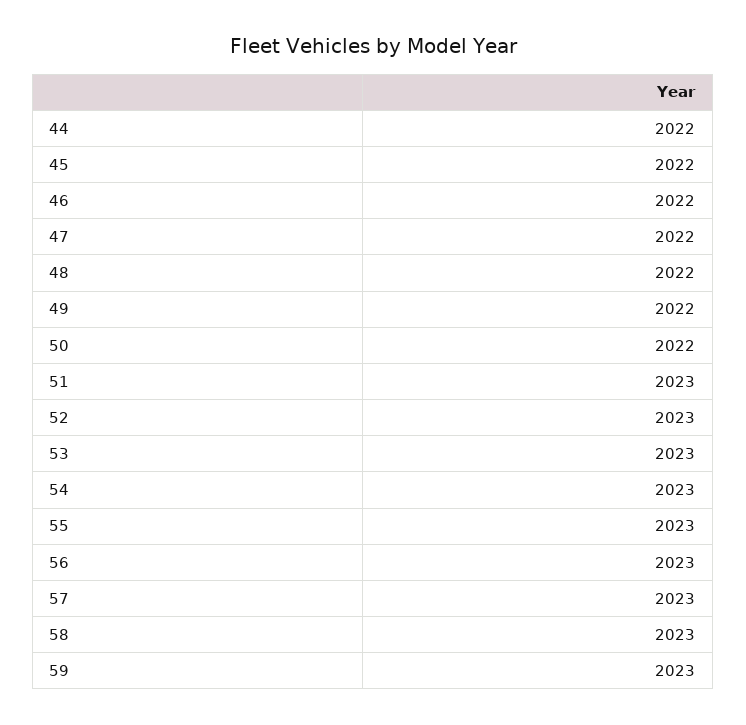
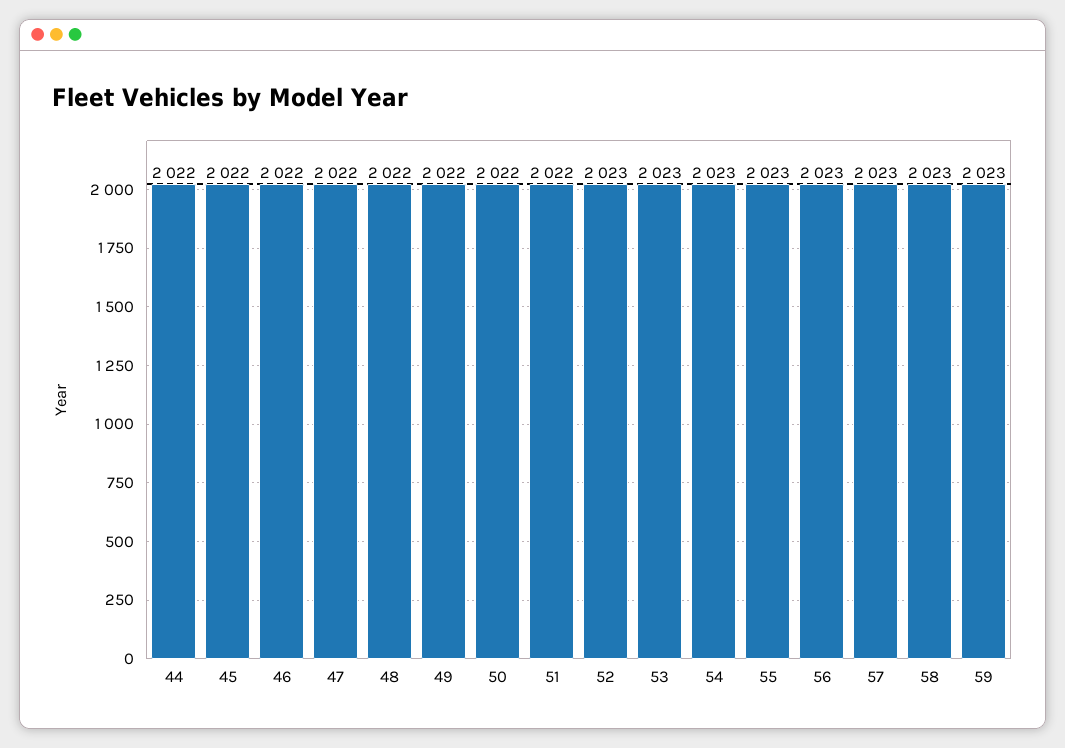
  {
    "44": 2022,
    "45": 2022,
    "46": 2022,
    "47": 2022,
    "48": 2022,
    "49": 2022,
    "50": 2022,
-   "51": 2023,
+   "51": 2022,
    "52": 2023,
    "53": 2023,
    "54": 2023,
    "55": 2023,
    "56": 2023,
    "57": 2023,
    "58": 2023,
    "59": 2023
  }

